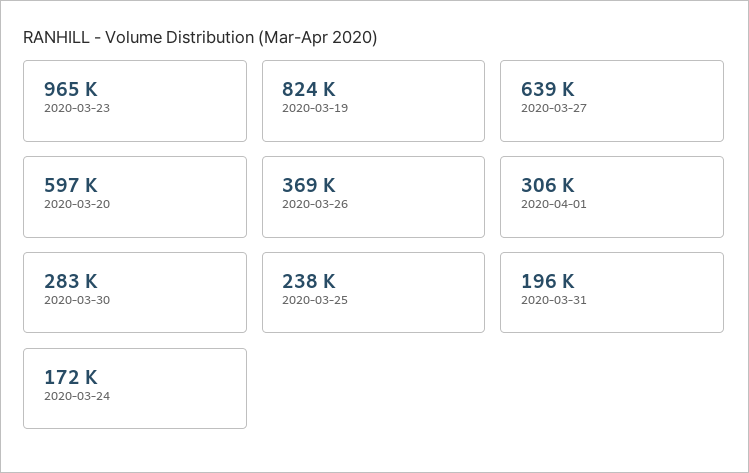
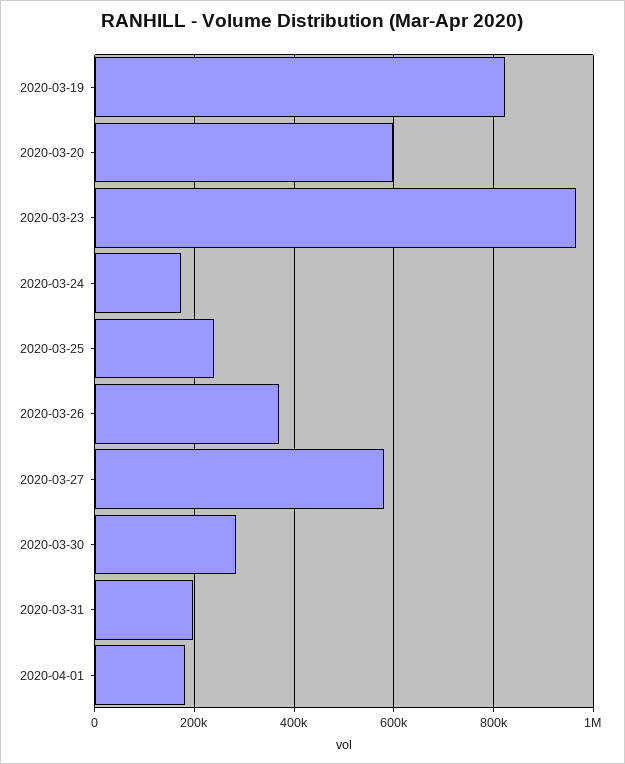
  {
    "2020-03-23": 965000,
    "2020-03-19": 824000,
-   "2020-03-27": 639000,
+   "2020-03-27": 580000,
    "2020-03-20": 597000,
    "2020-03-26": 369000,
-   "2020-04-01": 306000,
+   "2020-04-01": 180000,
    "2020-03-30": 283000,
    "2020-03-25": 238000,
    "2020-03-31": 196000,
    "2020-03-24": 172000
  }

